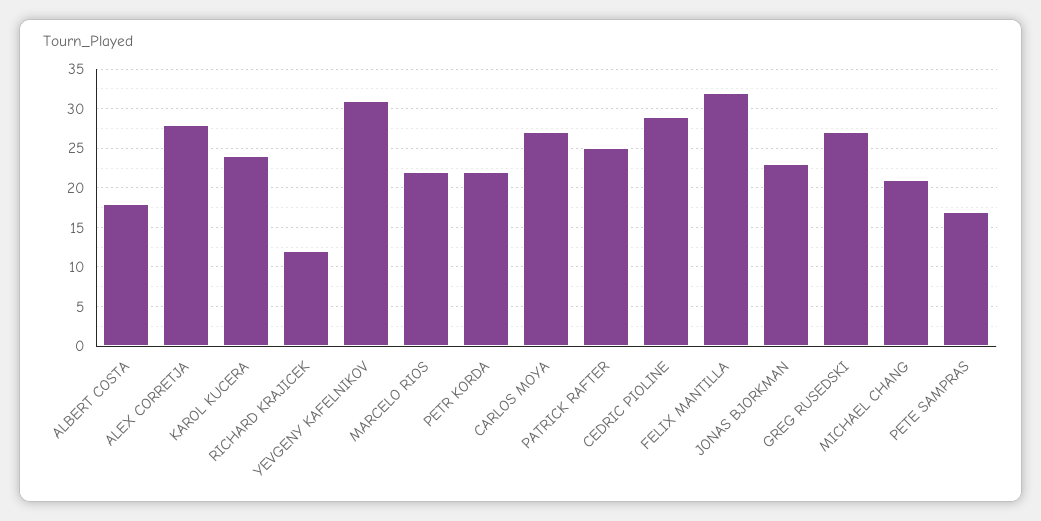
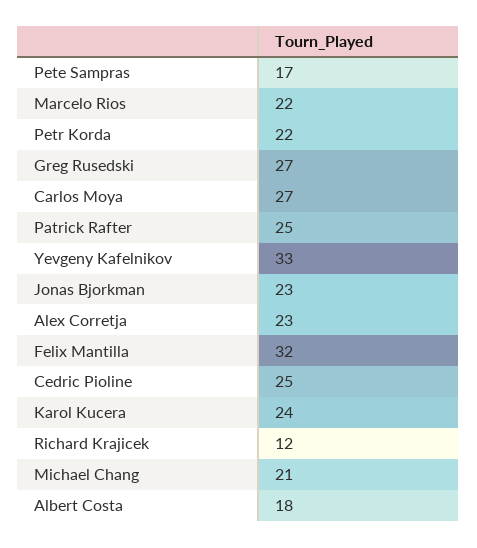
  {
    "ALBERT COSTA": 18,
-   "ALEX CORRETJA": 28,
+   "ALEX CORRETJA": 23,
    "KAROL KUCERA": 24,
    "RICHARD KRAJICEK": 12,
-   "YEVGENY KAFELNIKOV": 31,
+   "YEVGENY KAFELNIKOV": 33,
    "MARCELO RIOS": 22,
    "PETR KORDA": 22,
    "CARLOS MOYA": 27,
    "PATRICK RAFTER": 25,
-   "CEDRIC PIOLINE": 29,
+   "CEDRIC PIOLINE": 25,
    "FELIX MANTILLA": 32,
    "JONAS BJORKMAN": 23,
    "GREG RUSEDSKI": 27,
    "MICHAEL CHANG": 21,
    "PETE SAMPRAS": 17
  }

